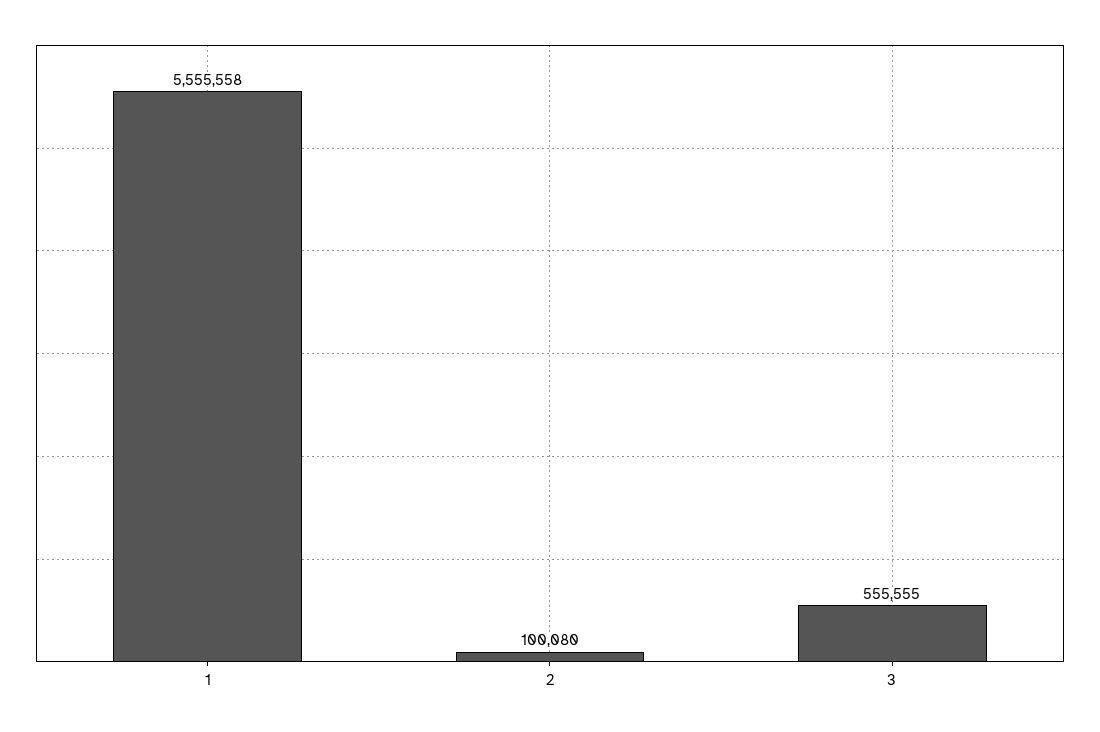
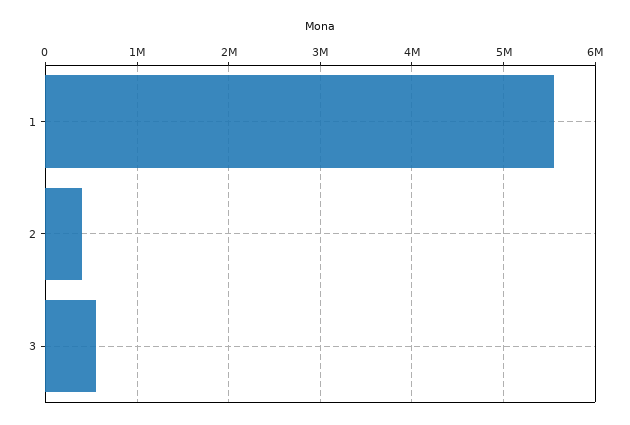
  {
    "1": 5555558,
-   "2": 100080,
+   "2": 400000,
    "3": 555555
  }

